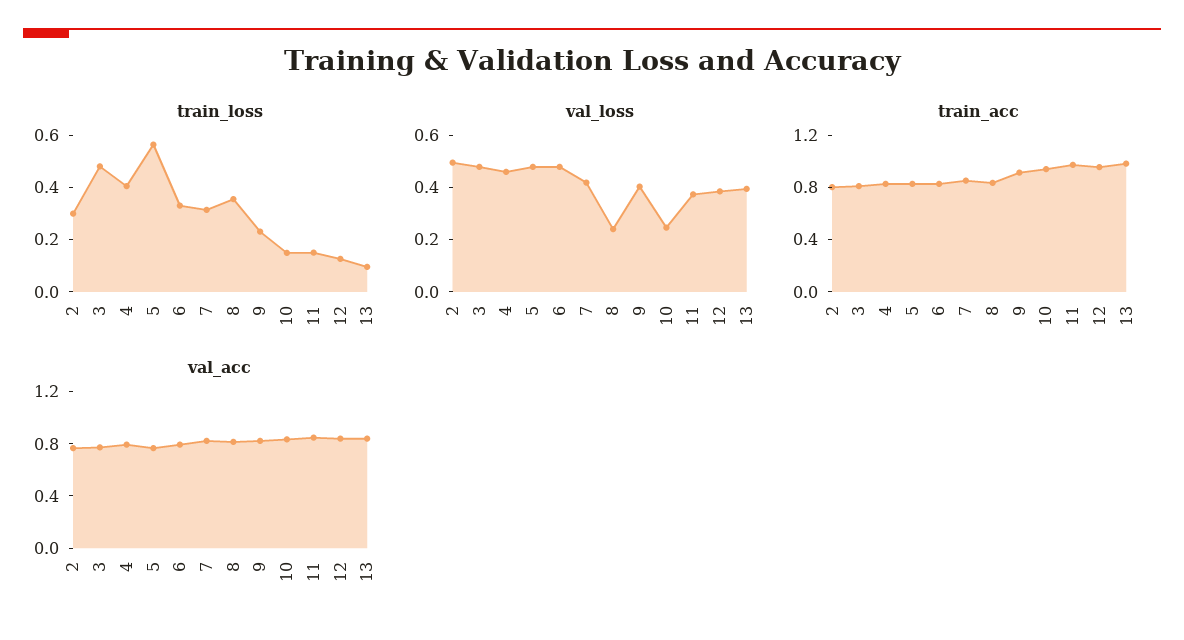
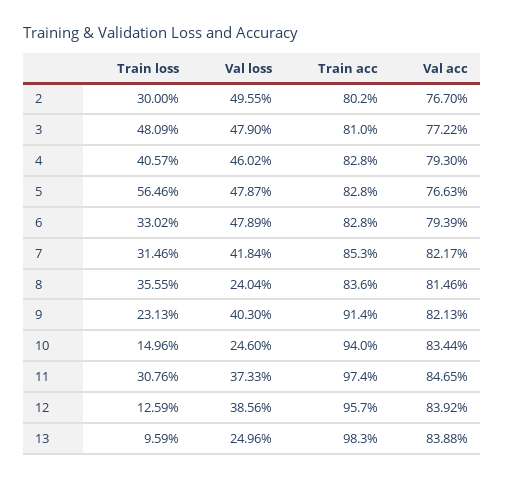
  {
    "train_loss": {
      "2": 0.3,
      "3": 0.4809,
      "4": 0.4057,
      "5": 0.5646,
      "6": 0.3302,
      "7": 0.3146,
      "8": 0.3555,
      "9": 0.2313,
      "10": 0.1496,
-     "11": 0.15,
+     "11": 0.3076,
      "12": 0.1259,
      "13": 0.0959
    },
    "val_loss": {
      "2": 0.4955,
      "3": 0.479,
      "4": 0.4602,
      "5": 0.4787,
      "6": 0.4789,
      "7": 0.4184,
      "8": 0.2404,
      "9": 0.403,
      "10": 0.246,
      "11": 0.3733,
      "12": 0.3856,
-     "13": 0.4
+     "13": 0.2496
    },
    "train_acc": {
      "2": 0.802,
      "3": 0.81,
      "4": 0.828,
      "5": 0.828,
      "6": 0.828,
      "7": 0.853,
      "8": 0.836,
      "9": 0.914,
      "10": 0.94,
      "11": 0.974,
      "12": 0.957,
      "13": 0.983
    },
    "val_acc": {
      "2": 0.767,
      "3": 0.7722,
      "4": 0.793,
      "5": 0.7663,
      "6": 0.7939,
      "7": 0.8217,
      "8": 0.8146,
      "9": 0.8213,
      "10": 0.8344,
      "11": 0.8465,
      "12": 0.8392,
      "13": 0.8388
    }
  }

